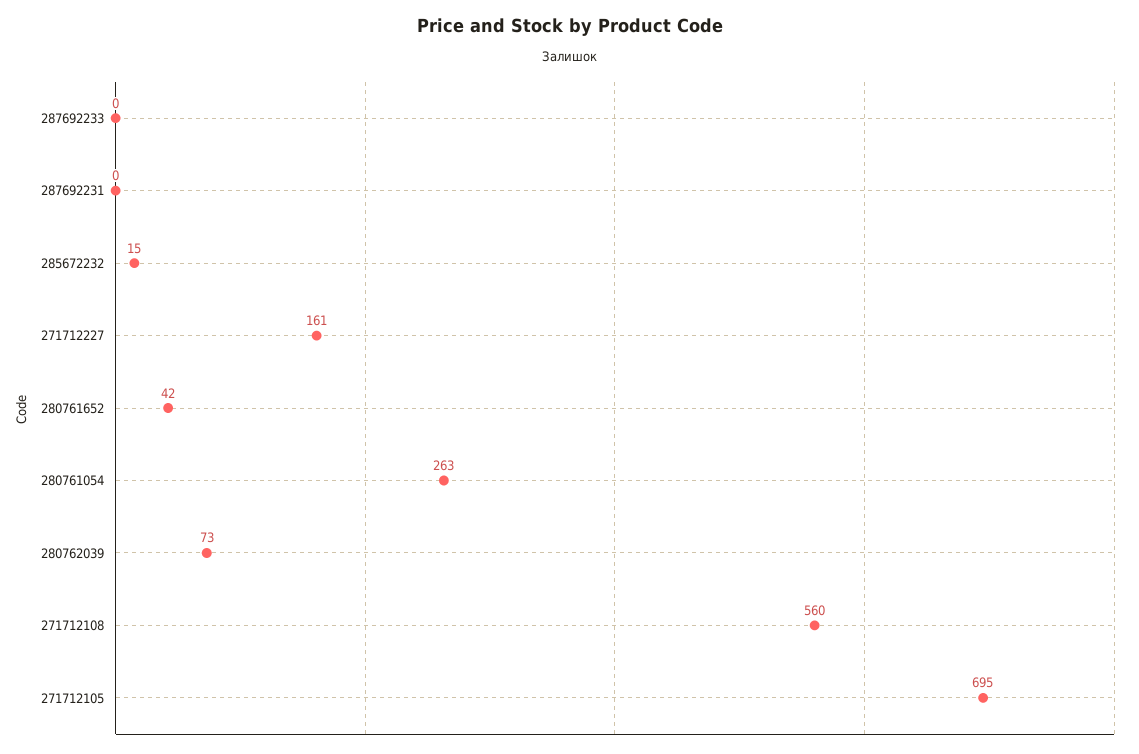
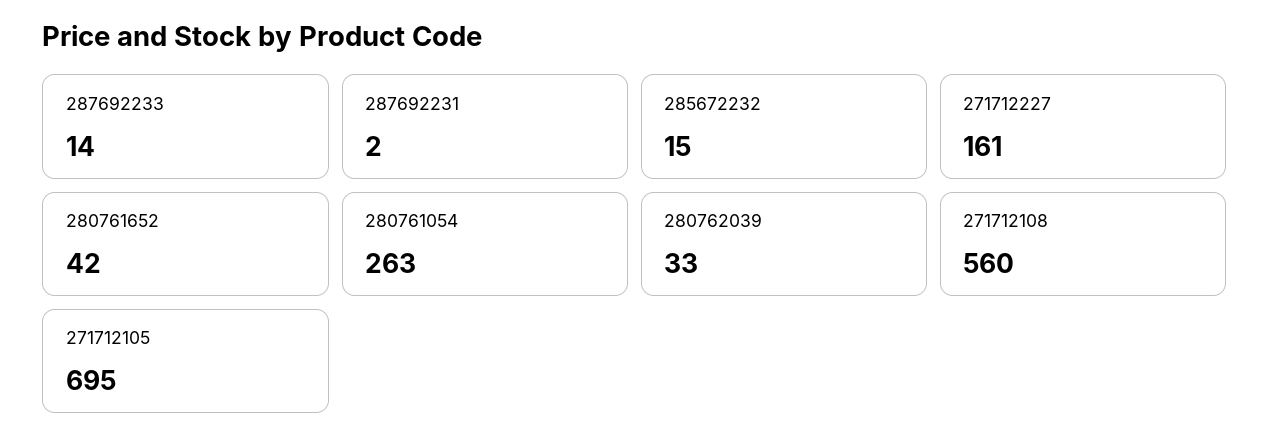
  {
-   "287692233": 0,
+   "287692233": 14,
-   "287692231": 0,
+   "287692231": 2,
    "285672232": 15,
    "271712227": 161,
    "280761652": 42,
    "280761054": 263,
-   "280762039": 73,
+   "280762039": 33,
    "271712108": 560,
    "271712105": 695
  }

